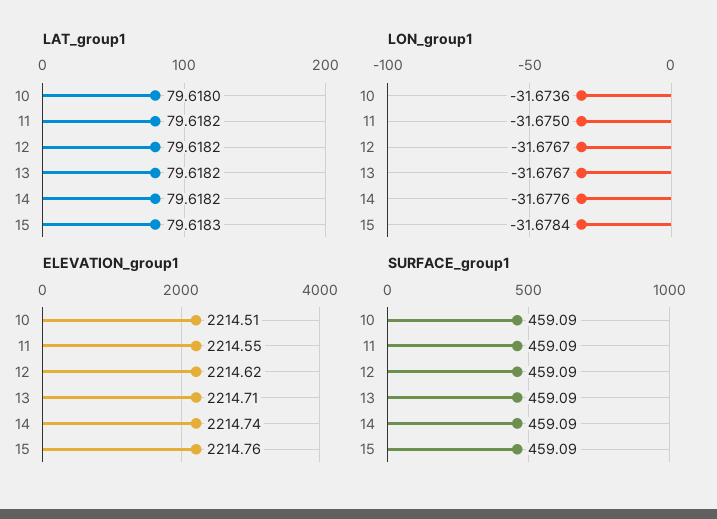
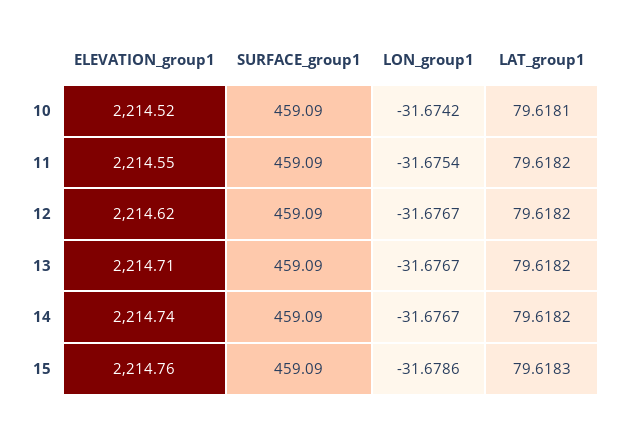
  {
    "LAT_group1": {
-     "10": 79.618,
+     "10": 79.6181,
      "11": 79.6182,
      "12": 79.6182,
      "13": 79.6182,
      "14": 79.6182,
      "15": 79.6183
    },
    "LON_group1": {
-     "10": -31.6736,
+     "10": -31.6742,
-     "11": -31.675,
+     "11": -31.6754,
      "12": -31.6767,
      "13": -31.6767,
-     "14": -31.6776,
+     "14": -31.6767,
-     "15": -31.6784
+     "15": -31.6786
    },
    "ELEVATION_group1": {
-     "10": 2214.51,
+     "10": 2214.52,
      "11": 2214.55,
      "12": 2214.62,
      "13": 2214.71,
      "14": 2214.74,
      "15": 2214.76
    },
    "SURFACE_group1": {
      "10": 459.09,
      "11": 459.09,
      "12": 459.09,
      "13": 459.09,
      "14": 459.09,
      "15": 459.09
    }
  }

